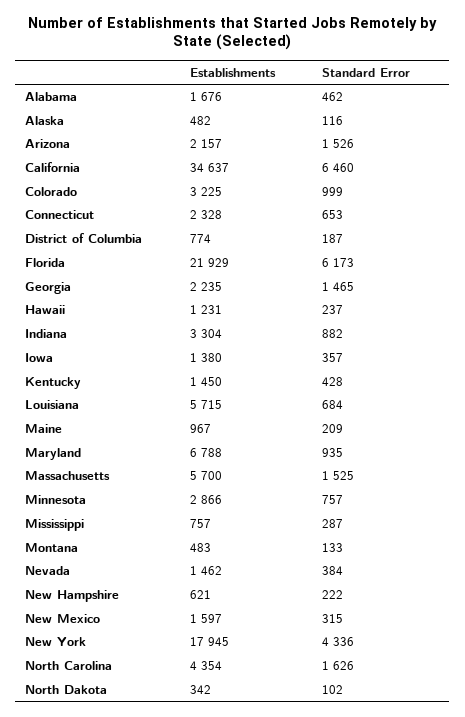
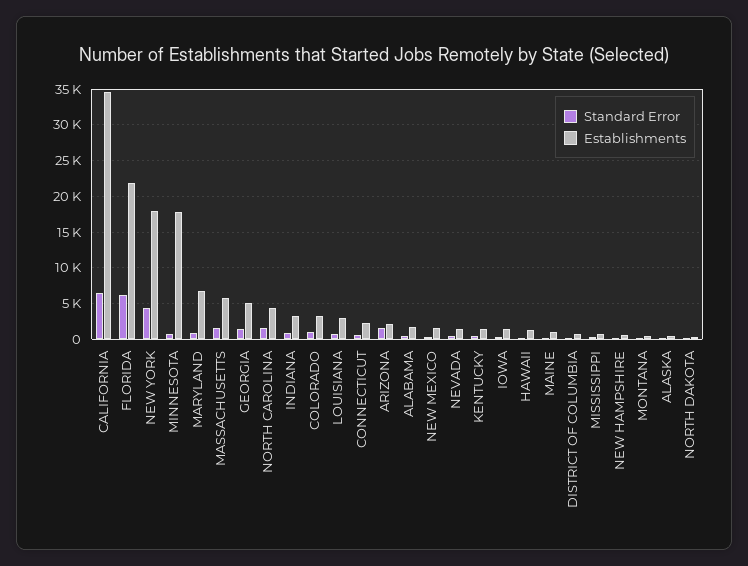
  {
    "Establishments": {
      "Alabama": 1676,
      "Alaska": 482,
      "Arizona": 2157,
      "California": 34637,
      "Colorado": 3225,
      "Connecticut": 2328,
      "District of Columbia": 774,
      "Florida": 21929,
-     "Georgia": 2235,
+     "Georgia": 5000,
      "Hawaii": 1231,
      "Indiana": 3304,
      "Iowa": 1380,
      "Kentucky": 1450,
-     "Louisiana": 5715,
+     "Louisiana": 3000,
      "Maine": 967,
      "Maryland": 6788,
      "Massachusetts": 5700,
-     "Minnesota": 2866,
+     "Minnesota": 18000,
      "Mississippi": 757,
      "Montana": 483,
      "Nevada": 1462,
      "New Hampshire": 621,
      "New Mexico": 1597,
      "New York": 17945,
      "North Carolina": 4354,
      "North Dakota": 342
    },
    "Standard Error": {
      "Alabama": 462,
      "Alaska": 116,
      "Arizona": 1526,
      "California": 6460,
      "Colorado": 999,
      "Connecticut": 653,
      "District of Columbia": 187,
      "Florida": 6173,
      "Georgia": 1465,
      "Hawaii": 237,
      "Indiana": 882,
      "Iowa": 357,
      "Kentucky": 428,
      "Louisiana": 684,
      "Maine": 209,
      "Maryland": 935,
      "Massachusetts": 1525,
      "Minnesota": 757,
      "Mississippi": 287,
      "Montana": 133,
      "Nevada": 384,
      "New Hampshire": 222,
      "New Mexico": 315,
      "New York": 4336,
      "North Carolina": 1626,
      "North Dakota": 102
    }
  }

